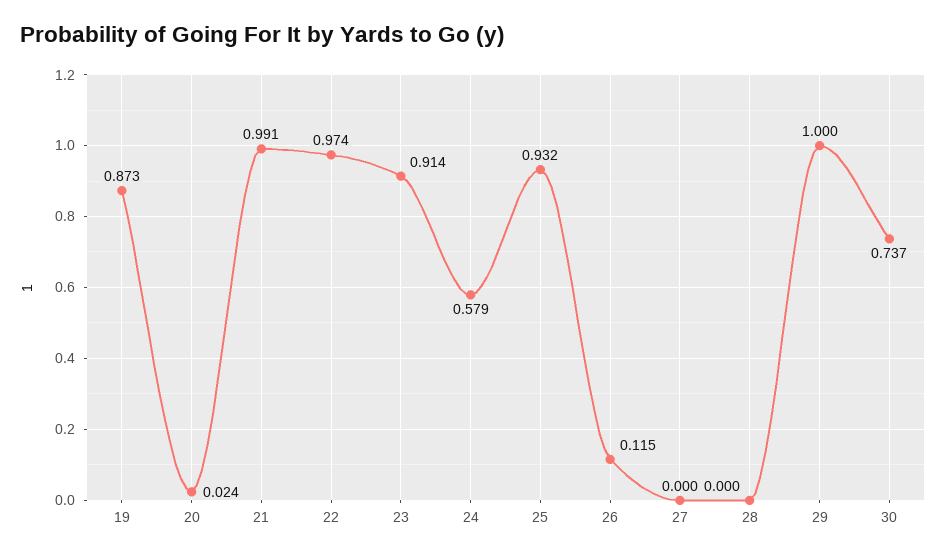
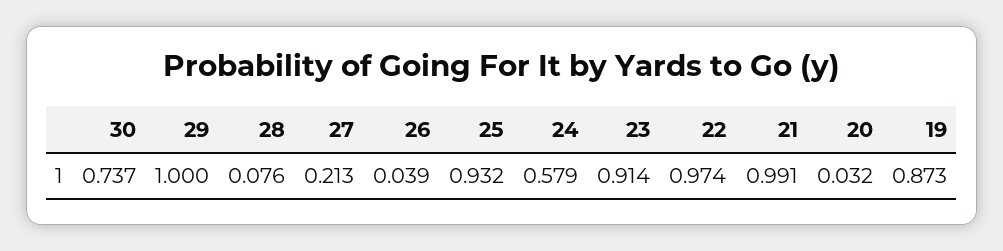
  {
    "19": 0.873,
-   "20": 0.024,
+   "20": 0.032,
    "21": 0.991,
    "22": 0.974,
    "23": 0.914,
    "24": 0.579,
    "25": 0.932,
-   "26": 0.115,
+   "26": 0.039,
-   "27": 0,
+   "27": 0.213,
-   "28": 0,
+   "28": 0.076,
    "29": 1,
    "30": 0.737
  }

